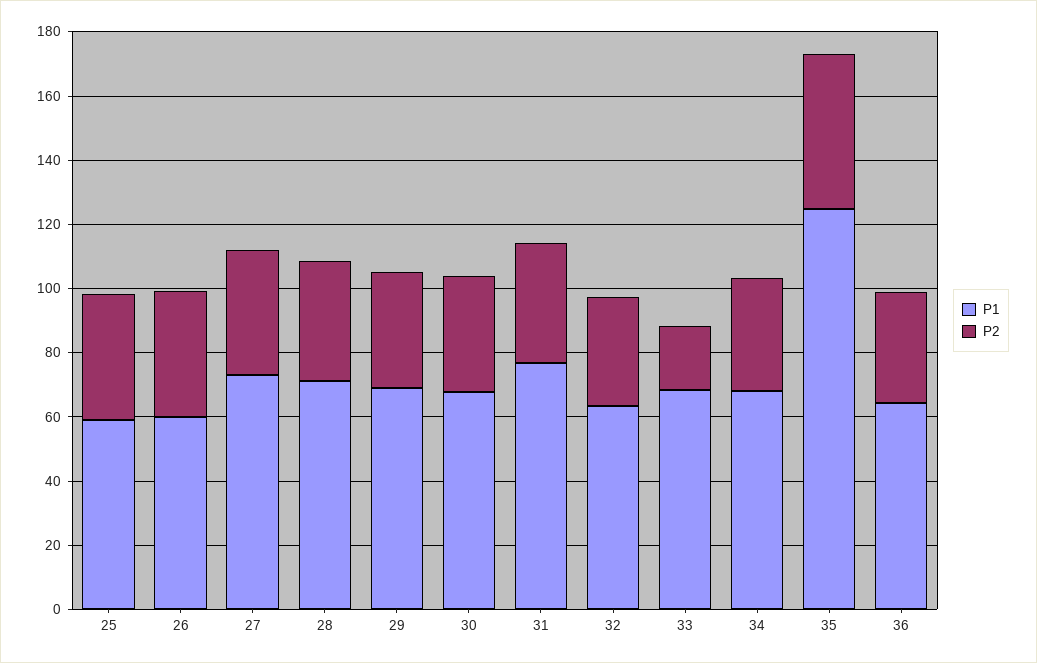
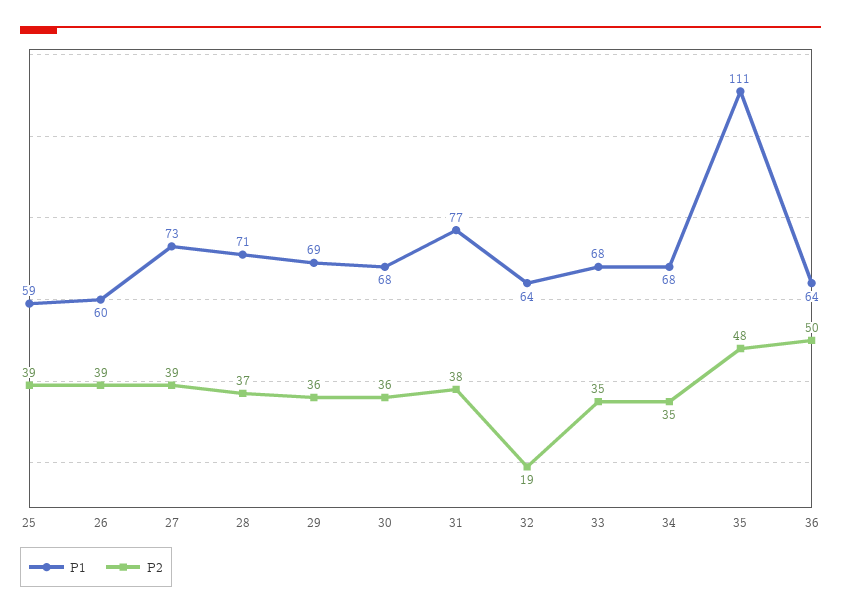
  {
    "P1": {
      "25": 59,
      "26": 60,
      "27": 73,
      "28": 71,
      "29": 69,
      "30": 68,
      "31": 77,
      "32": 64,
      "33": 68,
      "34": 68,
-     "35": 125,
+     "35": 111,
      "36": 64
    },
    "P2": {
      "25": 39,
      "26": 39,
      "27": 39,
      "28": 37,
      "29": 36,
      "30": 36,
      "31": 38,
-     "32": 35,
+     "32": 19,
-     "33": 20,
+     "33": 35,
      "34": 35,
      "35": 48,
-     "36": 35
+     "36": 50
    }
  }

